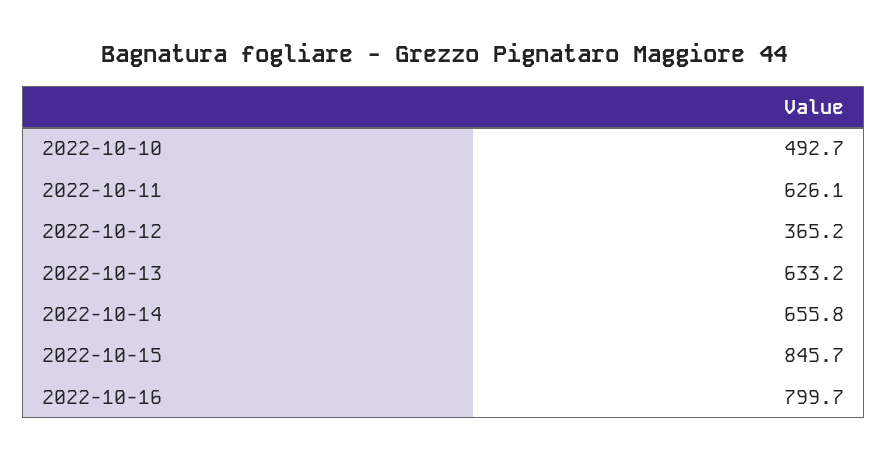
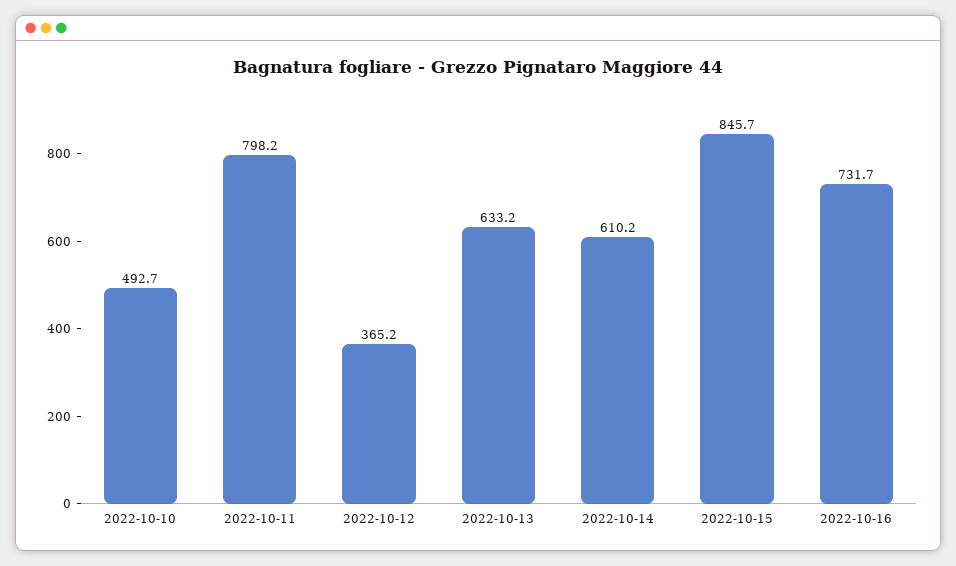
  {
    "2022-10-10": 492.7,
-   "2022-10-11": 626.1,
+   "2022-10-11": 798.2,
    "2022-10-12": 365.2,
    "2022-10-13": 633.2,
-   "2022-10-14": 655.8,
+   "2022-10-14": 610.2,
    "2022-10-15": 845.7,
-   "2022-10-16": 799.7
+   "2022-10-16": 731.7
  }

